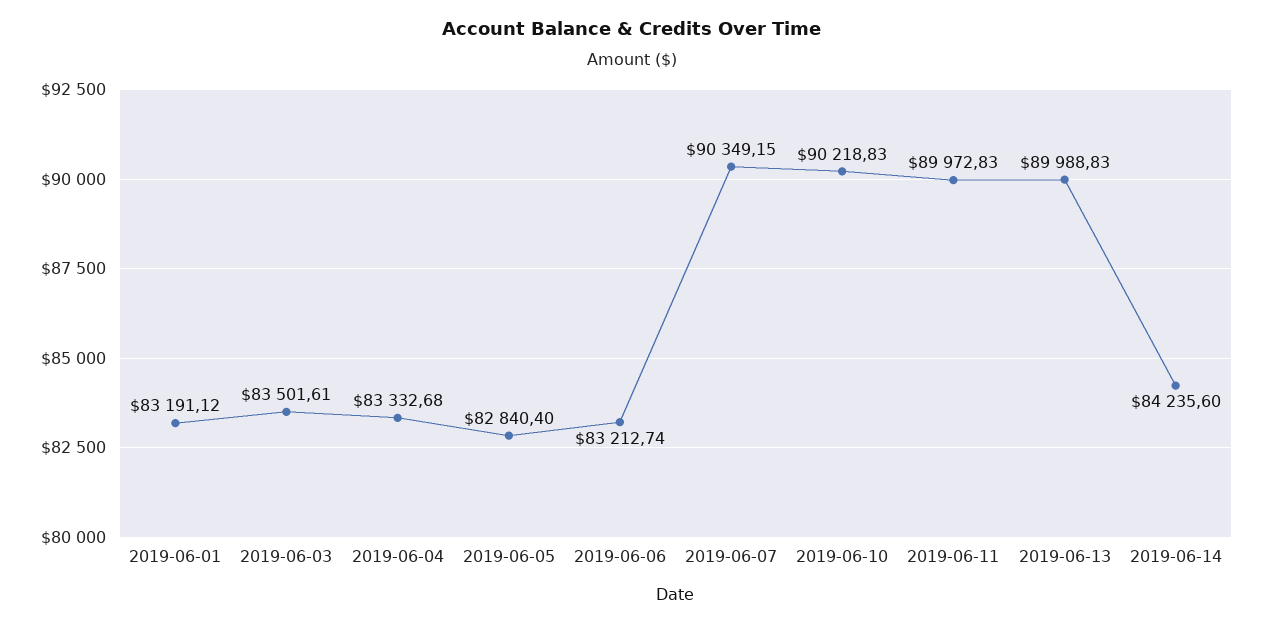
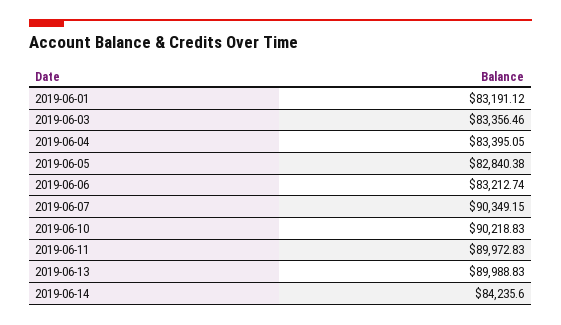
  {
    "2019-06-01": 83191.12,
-   "2019-06-03": 83501.61,
+   "2019-06-03": 83356.46,
-   "2019-06-04": 83332.68,
+   "2019-06-04": 83395.05,
-   "2019-06-05": 82840.4,
+   "2019-06-05": 82840.38,
    "2019-06-06": 83212.74,
    "2019-06-07": 90349.15,
    "2019-06-10": 90218.83,
    "2019-06-11": 89972.83,
    "2019-06-13": 89988.83,
    "2019-06-14": 84235.6
  }

